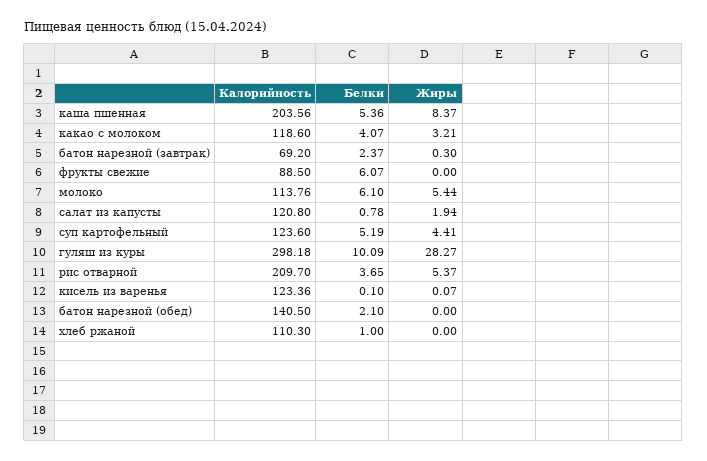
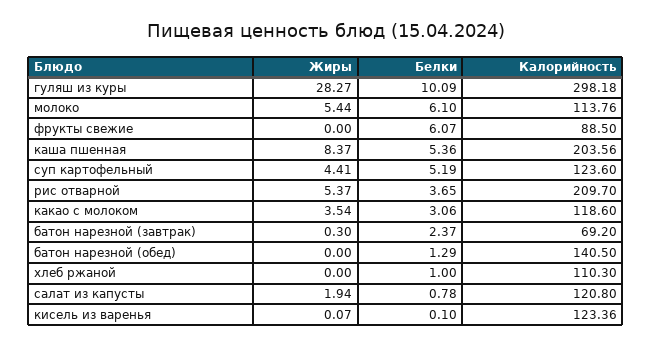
  {
    "Калорийность": {
      "каша пшенная": 203.56,
      "какао с молоком": 118.6,
      "батон нарезной (завтрак)": 69.2,
      "фрукты свежие": 88.5,
      "молоко": 113.76,
      "салат из капусты": 120.8,
      "суп картофельный": 123.6,
      "гуляш из куры": 298.18,
      "рис отварной": 209.7,
      "кисель из варенья": 123.36,
      "батон нарезной (обед)": 140.5,
      "хлеб ржаной": 110.3
    },
    "Белки": {
      "каша пшенная": 5.36,
-     "какао с молоком": 4.07,
+     "какао с молоком": 3.06,
      "батон нарезной (завтрак)": 2.37,
      "фрукты свежие": 6.07,
      "молоко": 6.1,
      "салат из капусты": 0.78,
      "суп картофельный": 5.19,
      "гуляш из куры": 10.09,
      "рис отварной": 3.65,
      "кисель из варенья": 0.1,
-     "батон нарезной (обед)": 2.1,
+     "батон нарезной (обед)": 1.29,
      "хлеб ржаной": 1
    },
    "Жиры": {
      "каша пшенная": 8.37,
-     "какао с молоком": 3.21,
+     "какао с молоком": 3.54,
      "батон нарезной (завтрак)": 0.3,
      "фрукты свежие": 0,
      "молоко": 5.44,
      "салат из капусты": 1.94,
      "суп картофельный": 4.41,
      "гуляш из куры": 28.27,
      "рис отварной": 5.37,
      "кисель из варенья": 0.07,
      "батон нарезной (обед)": 0,
      "хлеб ржаной": 0
    }
  }

